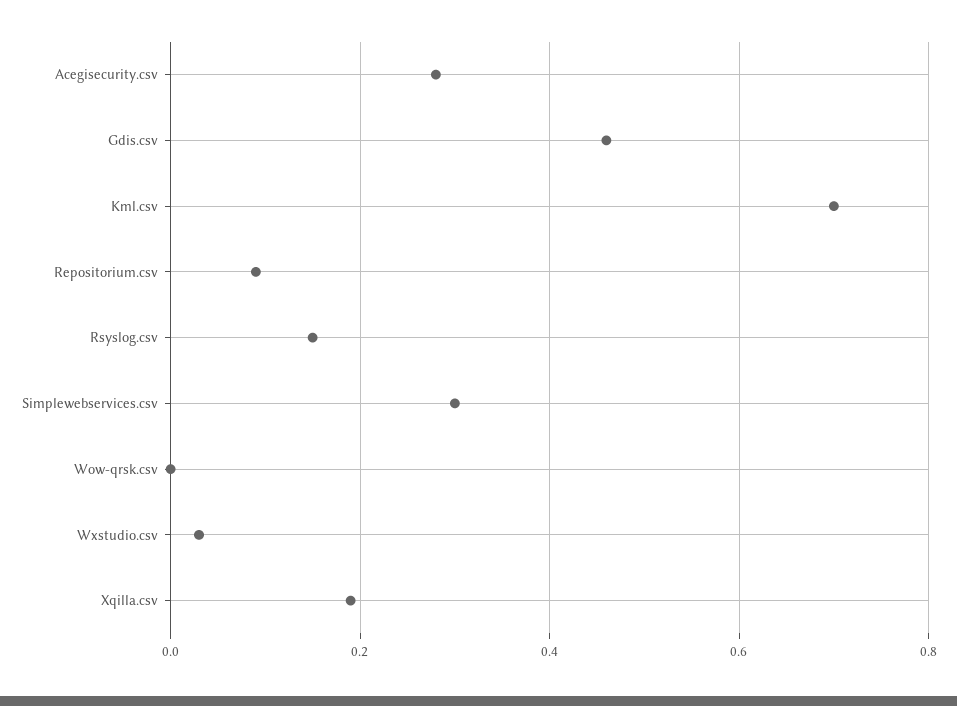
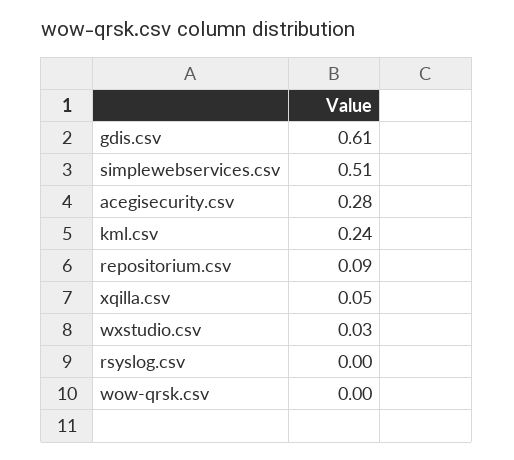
  {
    "Acegisecurity.csv": 0.28,
-   "Gdis.csv": 0.45,
+   "Gdis.csv": 0.61,
-   "Kml.csv": 0.7,
+   "Kml.csv": 0.24,
    "Repositorium.csv": 0.09,
-   "Rsyslog.csv": 0.15,
+   "Rsyslog.csv": 0,
-   "Simplewebservices.csv": 0.3,
+   "Simplewebservices.csv": 0.51,
    "Wow-qrsk.csv": 0,
    "Wxstudio.csv": 0.03,
-   "Xqilla.csv": 0.2
+   "Xqilla.csv": 0.05
  }

